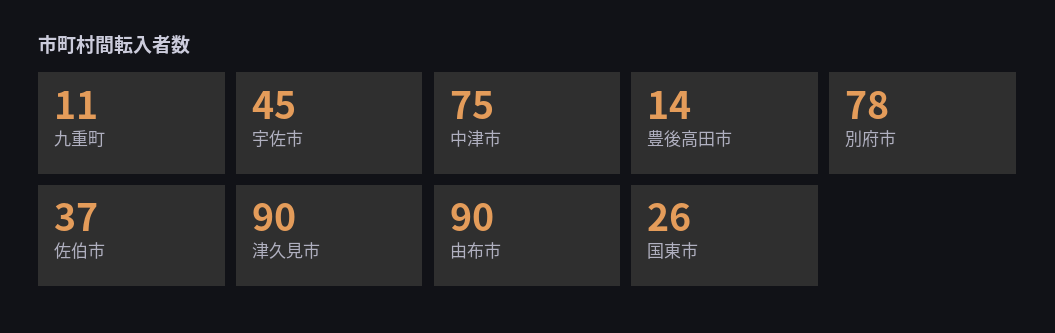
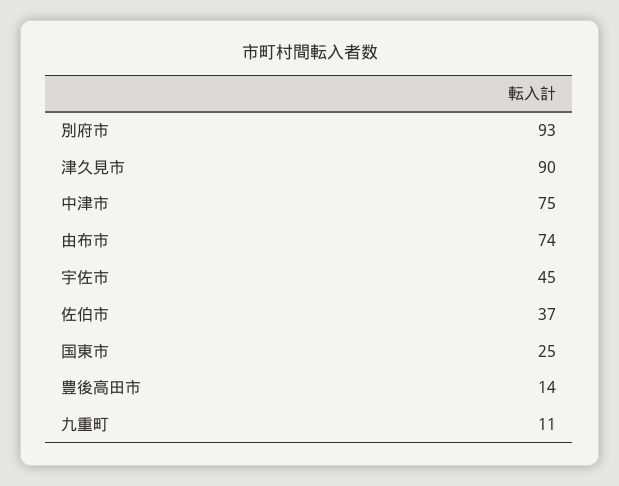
  {
    "九重町": 11,
    "宇佐市": 45,
    "中津市": 75,
    "豊後高田市": 14,
-   "別府市": 78,
+   "別府市": 93,
    "佐伯市": 37,
    "津久見市": 90,
-   "由布市": 90,
+   "由布市": 74,
-   "国東市": 26
+   "国東市": 25
  }

